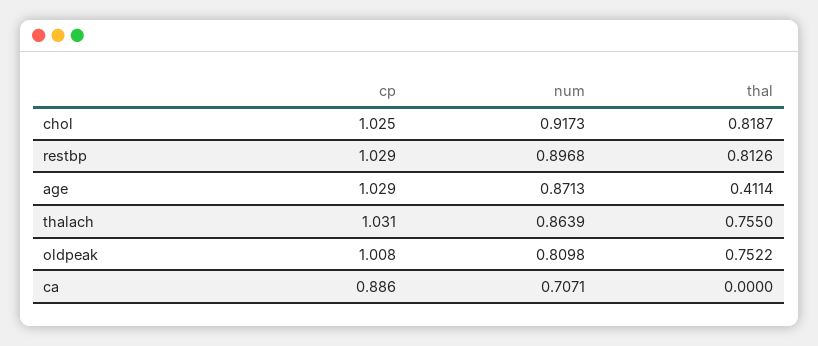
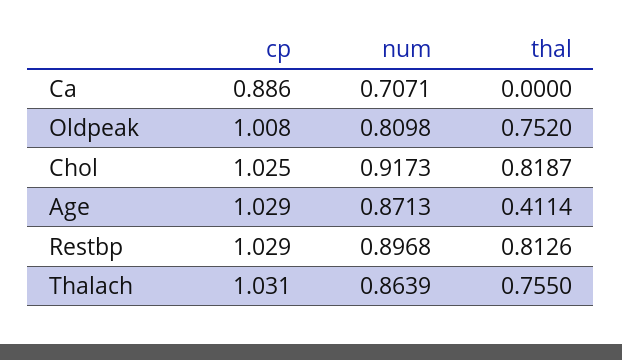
  {
    "cp": {
      "chol": 1.025,
      "restbp": 1.029,
      "age": 1.029,
      "thalach": 1.031,
      "oldpeak": 1.008,
      "ca": 0.886
    },
    "num": {
      "chol": 0.9173,
      "restbp": 0.8968,
      "age": 0.8713,
      "thalach": 0.8639,
      "oldpeak": 0.8098,
      "ca": 0.7071
    },
    "thal": {
      "chol": 0.8187,
      "restbp": 0.8126,
      "age": 0.4114,
      "thalach": 0.755,
-     "oldpeak": 0.7522,
+     "oldpeak": 0.752,
      "ca": 0
    }
  }

